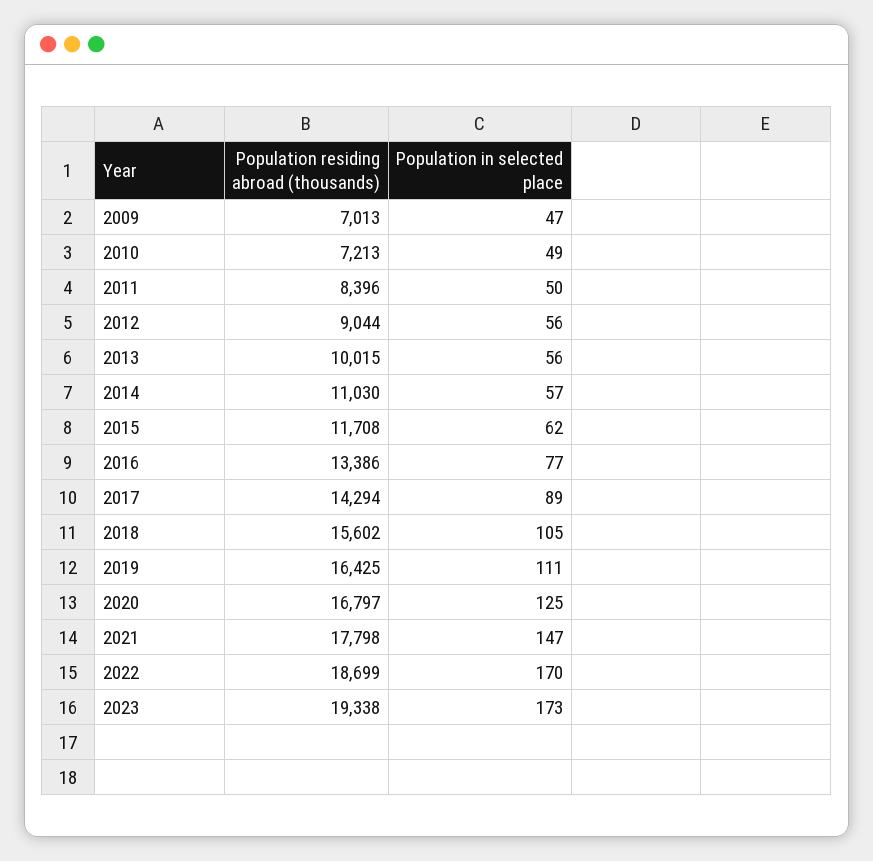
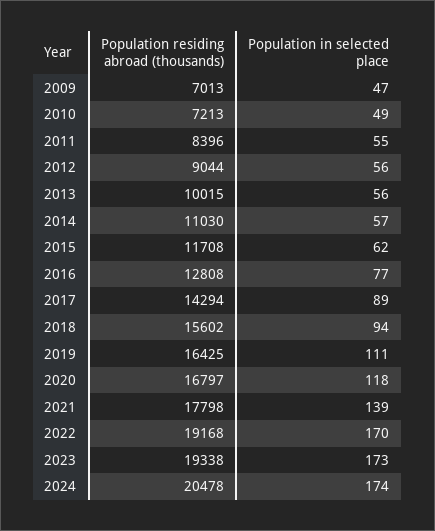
  {
    "Population residing abroad (thousands)": {
      "2009": 7013,
      "2010": 7213,
      "2011": 8396,
      "2012": 9044,
      "2013": 10015,
      "2014": 11030,
      "2015": 11708,
-     "2016": 13386,
+     "2016": 12808,
      "2017": 14294,
      "2018": 15602,
      "2019": 16425,
      "2020": 16797,
      "2021": 17798,
-     "2022": 18699,
+     "2022": 19168,
-     "2023": 19338
+     "2023": 19338,
+     "2024": 20478
    },
    "Population in selected place": {
      "2009": 47,
      "2010": 49,
-     "2011": 50,
+     "2011": 55,
      "2012": 56,
      "2013": 56,
      "2014": 57,
      "2015": 62,
      "2016": 77,
      "2017": 89,
-     "2018": 105,
+     "2018": 94,
      "2019": 111,
-     "2020": 125,
+     "2020": 118,
-     "2021": 147,
+     "2021": 139,
      "2022": 170,
-     "2023": 173
+     "2023": 173,
+     "2024": 174
    }
  }

